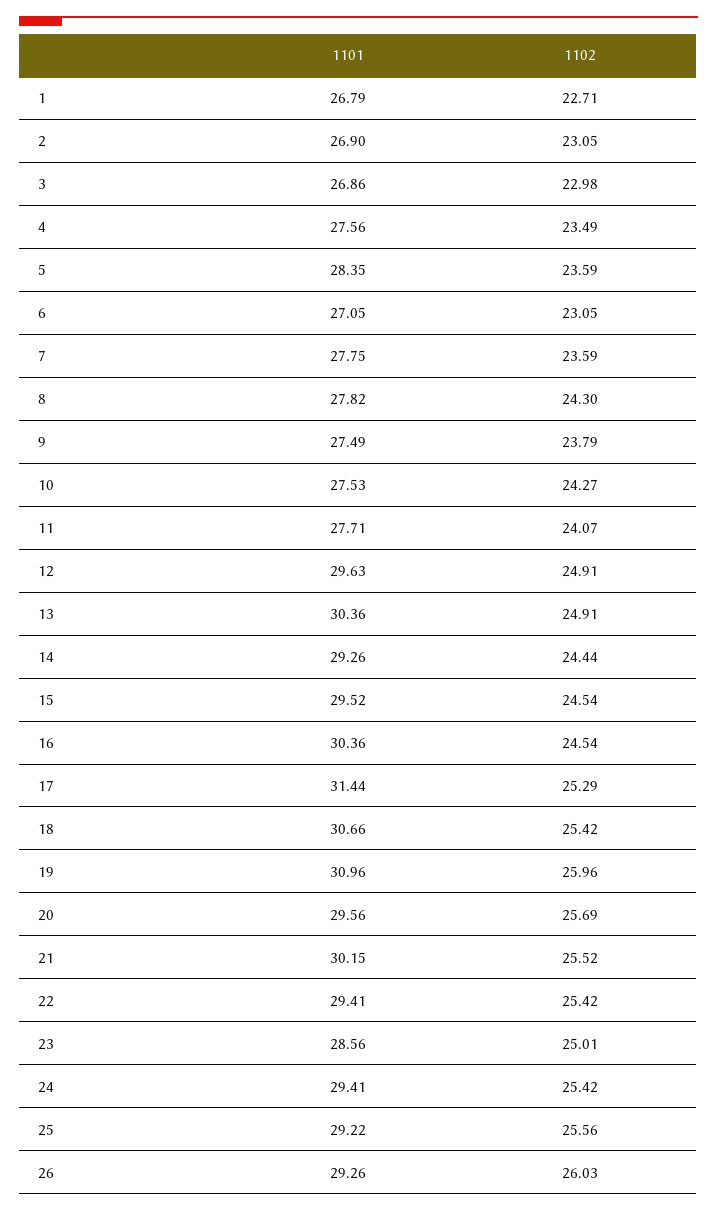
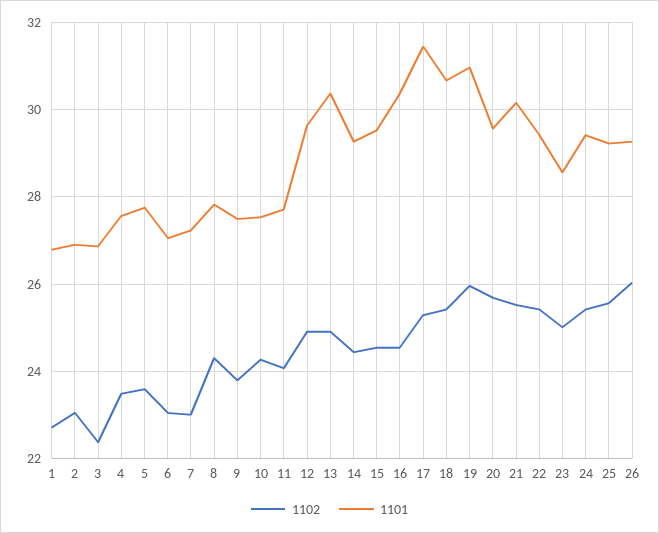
  {
    "1101": {
      "1": 26.79,
      "2": 26.9,
      "3": 26.86,
      "4": 27.56,
-     "5": 28.35,
+     "5": 27.8,
      "6": 27.05,
-     "7": 27.75,
+     "7": 27.2,
      "8": 27.82,
      "9": 27.49,
      "10": 27.53,
      "11": 27.71,
      "12": 29.63,
      "13": 30.36,
      "14": 29.26,
      "15": 29.52,
      "16": 30.36,
      "17": 31.44,
      "18": 30.66,
      "19": 30.96,
      "20": 29.56,
      "21": 30.15,
      "22": 29.41,
      "23": 28.56,
      "24": 29.41,
      "25": 29.22,
      "26": 29.26
    },
    "1102": {
      "1": 22.71,
      "2": 23.05,
-     "3": 22.98,
+     "3": 22.4,
      "4": 23.49,
      "5": 23.59,
      "6": 23.05,
-     "7": 23.59,
+     "7": 23,
      "8": 24.3,
      "9": 23.79,
      "10": 24.27,
      "11": 24.07,
      "12": 24.91,
      "13": 24.91,
      "14": 24.44,
      "15": 24.54,
      "16": 24.54,
      "17": 25.29,
      "18": 25.42,
      "19": 25.96,
      "20": 25.69,
      "21": 25.52,
      "22": 25.42,
      "23": 25.01,
      "24": 25.42,
      "25": 25.56,
      "26": 26.03
    }
  }

